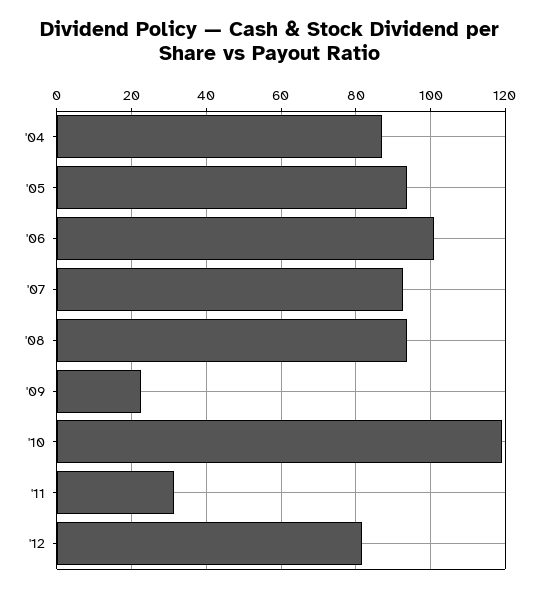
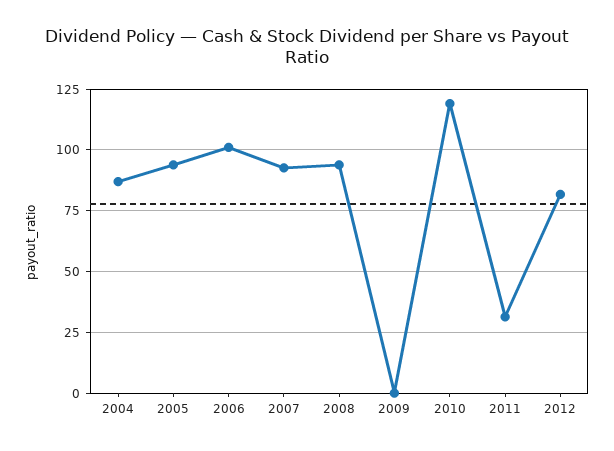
  {
    "'04": 88,
    "'05": 94,
    "'06": 102,
    "'07": 92,
    "'08": 94,
-   "'09": 22,
+   "'09": 0,
    "'10": 120,
    "'11": 32,
    "'12": 82
  }

